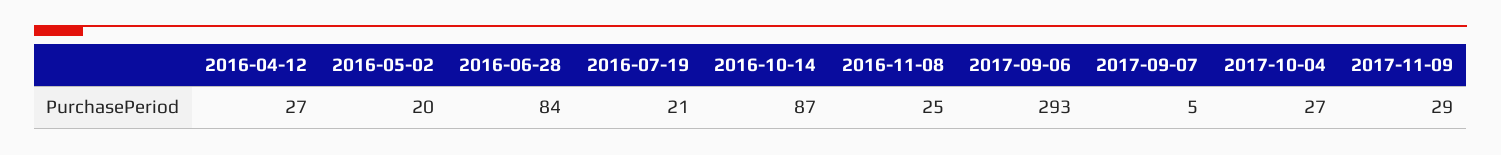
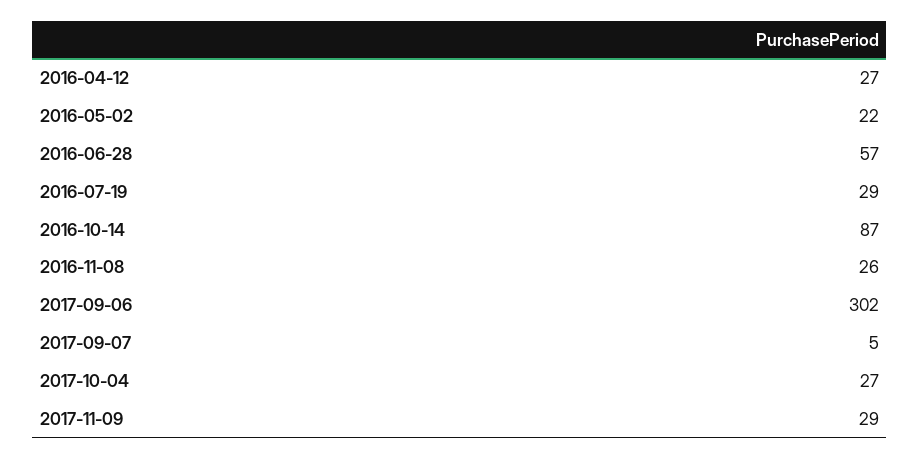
  {
    "2016-04-12": 27,
-   "2016-05-02": 20,
+   "2016-05-02": 22,
-   "2016-06-28": 84,
+   "2016-06-28": 57,
-   "2016-07-19": 21,
+   "2016-07-19": 29,
    "2016-10-14": 87,
-   "2016-11-08": 25,
+   "2016-11-08": 26,
-   "2017-09-06": 293,
+   "2017-09-06": 302,
    "2017-09-07": 5,
    "2017-10-04": 27,
    "2017-11-09": 29
  }

